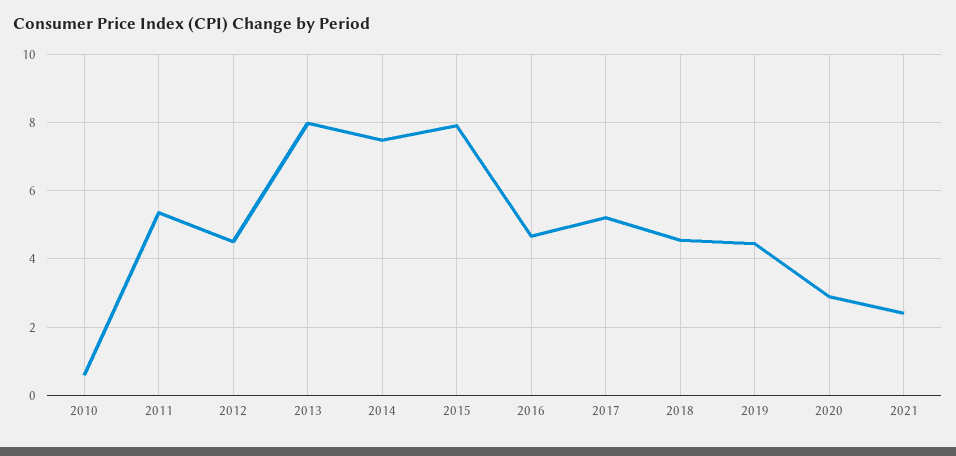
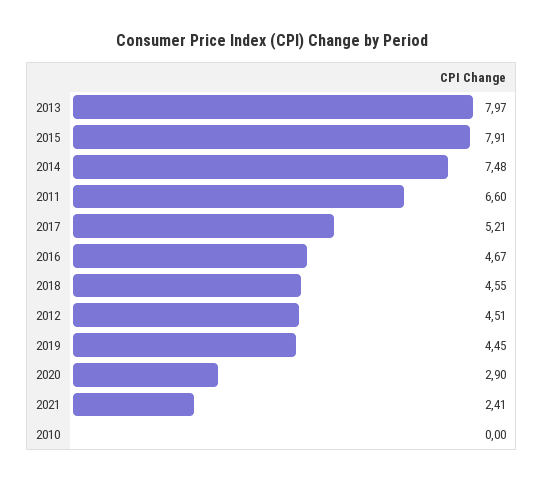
  {
-   "2010": 0.6,
+   "2010": 0,
-   "2011": 5.4,
+   "2011": 6.6,
    "2012": 4.51,
    "2013": 7.97,
    "2014": 7.48,
    "2015": 7.91,
    "2016": 4.67,
    "2017": 5.21,
    "2018": 4.55,
    "2019": 4.45,
    "2020": 2.9,
    "2021": 2.41
  }

